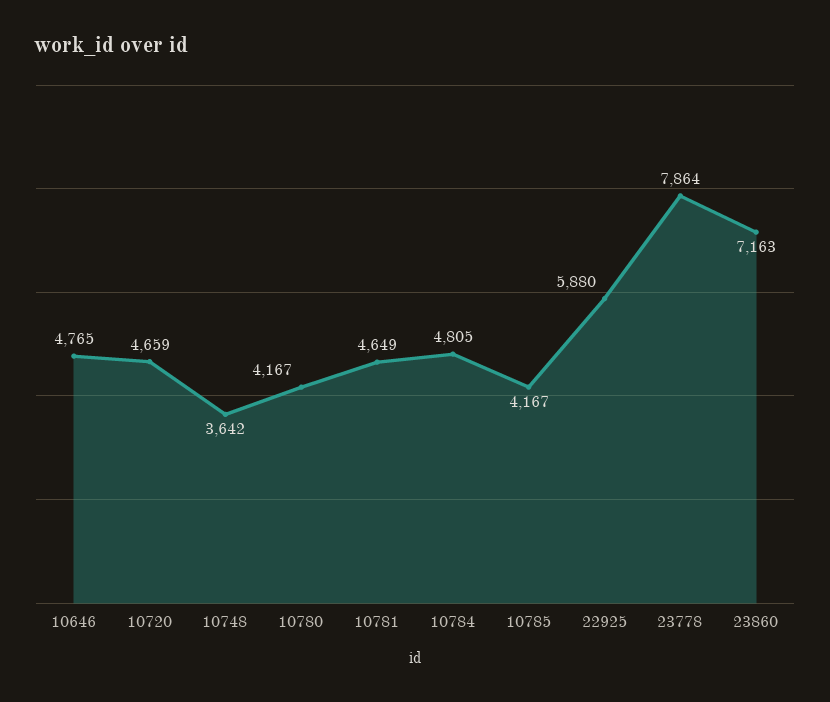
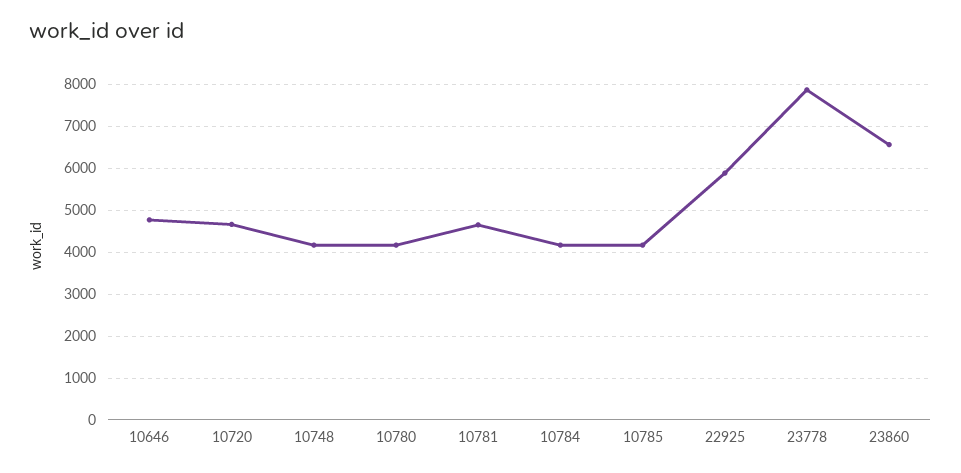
  {
    "10646": 4765,
    "10720": 4659,
-   "10748": 3642,
+   "10748": 4200,
    "10780": 4167,
    "10781": 4649,
-   "10784": 4805,
+   "10784": 4200,
    "10785": 4167,
    "22925": 5880,
    "23778": 7864,
-   "23860": 7163
+   "23860": 6600
  }

